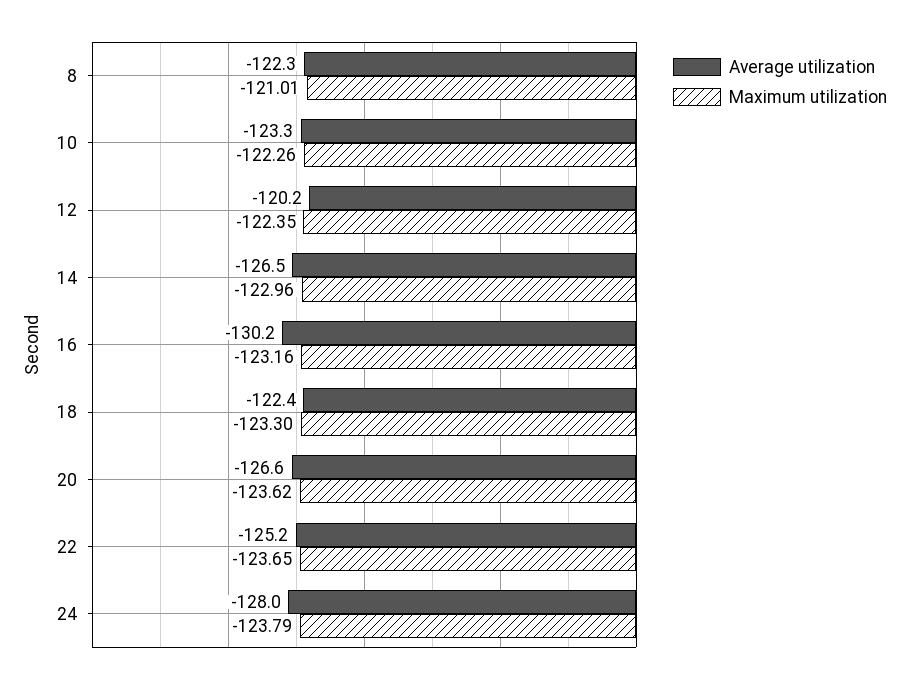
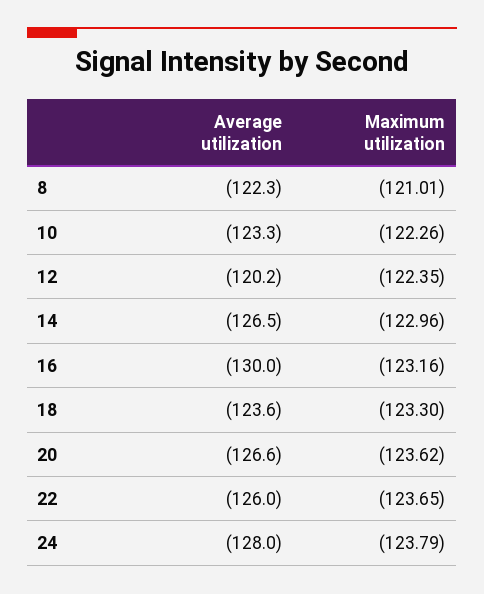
  {
    "Average utilization": {
      "8": -122.3,
      "10": -123.3,
      "12": -120.2,
      "14": -126.5,
-     "16": -130.2,
+     "16": -130,
-     "18": -122.4,
+     "18": -123.6,
      "20": -126.6,
-     "22": -125.2,
+     "22": -126,
      "24": -128
    },
    "Maximum utilization": {
      "8": -121.01,
      "10": -122.26,
      "12": -122.35,
      "14": -122.96,
      "16": -123.16,
      "18": -123.3,
      "20": -123.62,
      "22": -123.65,
      "24": -123.79
    }
  }

